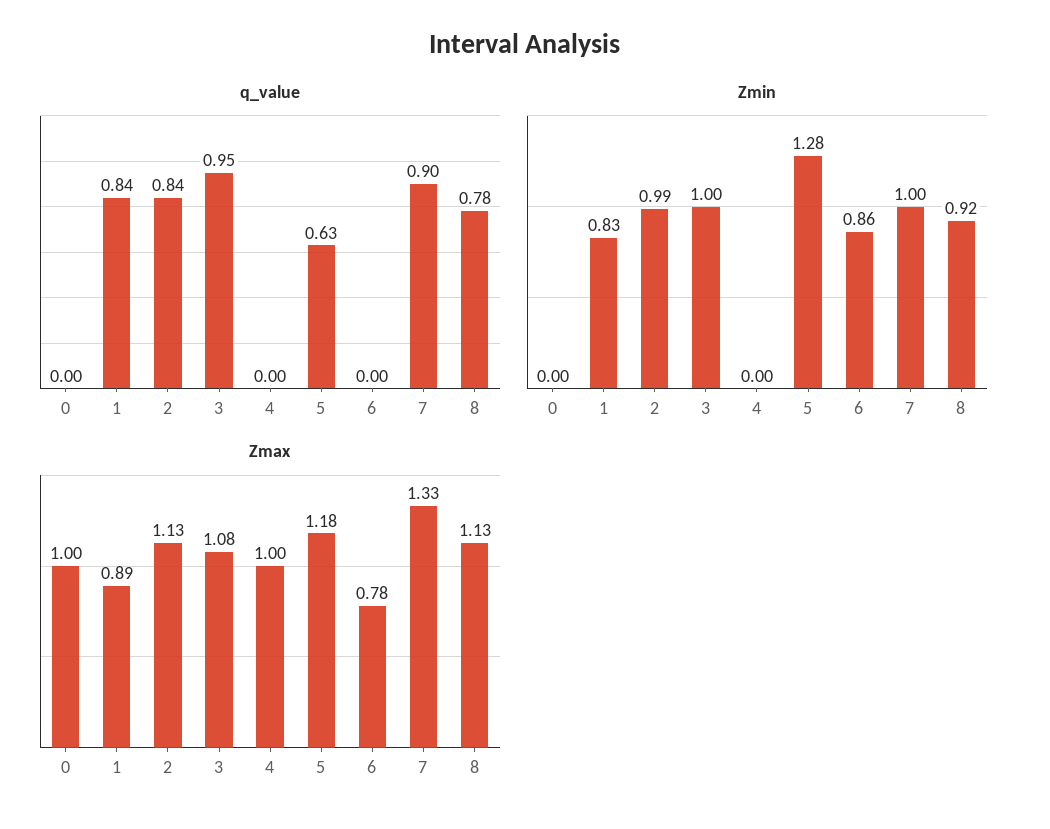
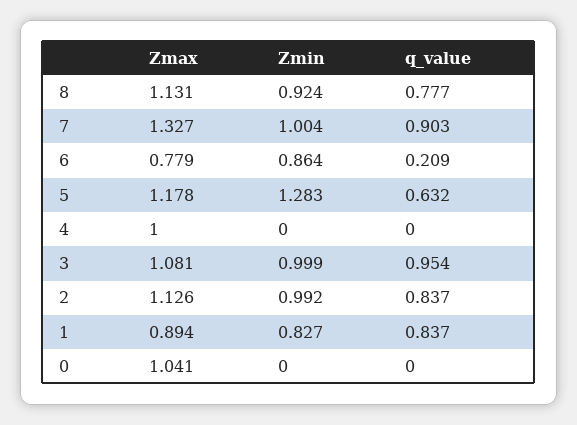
  {
    "q_value": {
      "0": 0,
      "1": 0.837,
      "2": 0.837,
      "3": 0.954,
      "4": 0,
      "5": 0.632,
-     "6": 0,
+     "6": 0.209,
      "7": 0.903,
      "8": 0.777
    },
    "Zmin": {
      "0": 0,
      "1": 0.827,
      "2": 0.992,
      "3": 0.999,
      "4": 0,
      "5": 1.283,
      "6": 0.864,
      "7": 1.004,
      "8": 0.924
    },
    "Zmax": {
-     "0": 1,
+     "0": 1.041,
      "1": 0.894,
      "2": 1.126,
      "3": 1.081,
      "4": 1,
      "5": 1.178,
      "6": 0.779,
      "7": 1.327,
      "8": 1.131
    }
  }

